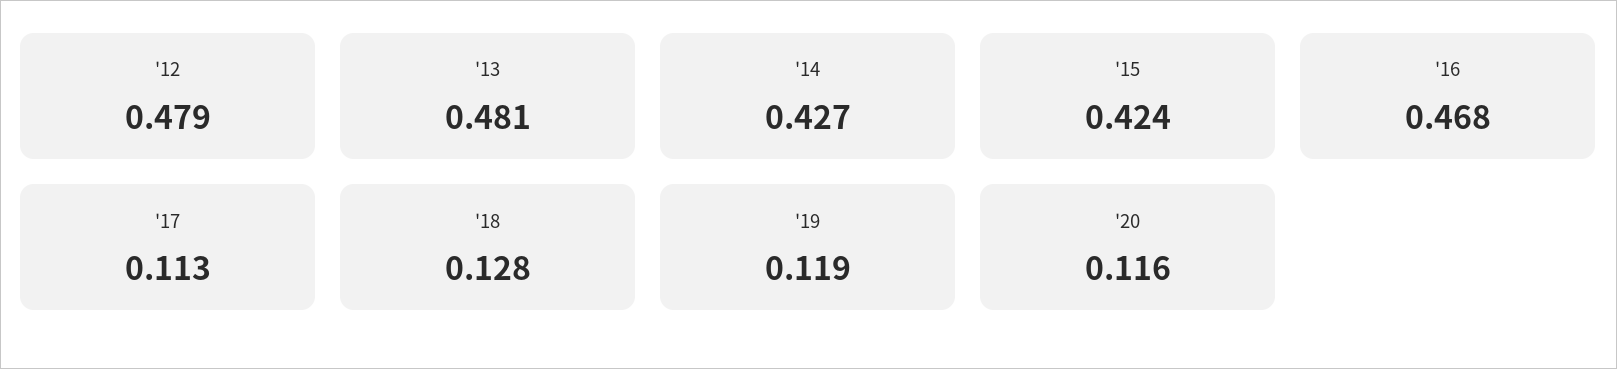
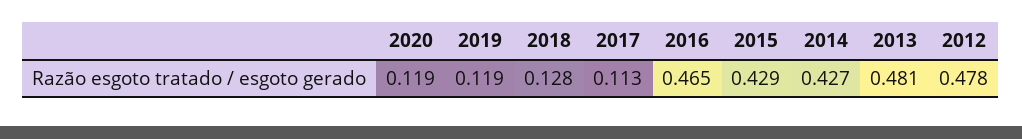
  {
-   "'12": 0.479,
+   "'12": 0.478,
    "'13": 0.481,
    "'14": 0.427,
-   "'15": 0.424,
+   "'15": 0.429,
-   "'16": 0.468,
+   "'16": 0.465,
    "'17": 0.113,
    "'18": 0.128,
    "'19": 0.119,
-   "'20": 0.116
+   "'20": 0.119
  }

